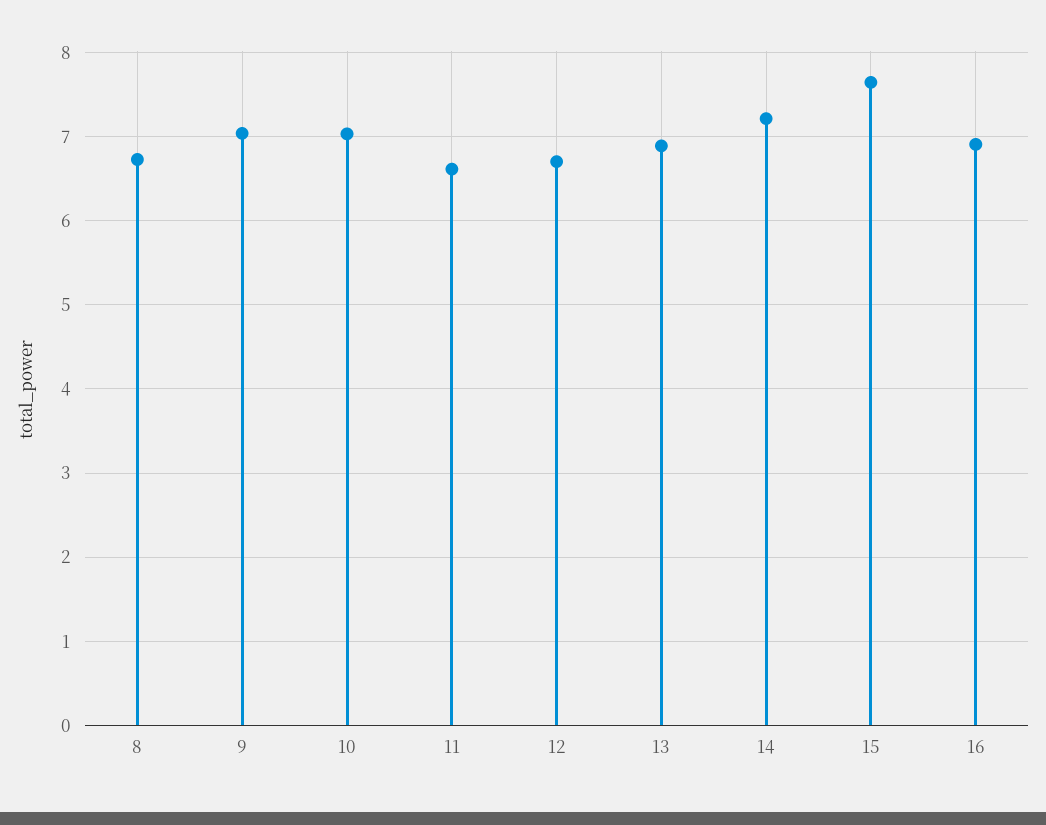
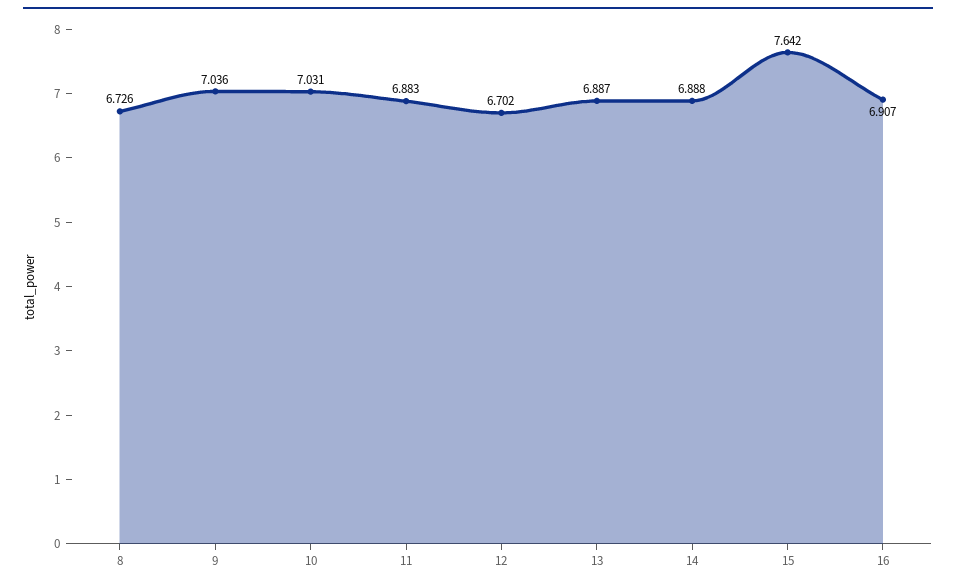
  {
    "8": 6.726,
    "9": 7.036,
    "10": 7.031,
-   "11": 6.6,
+   "11": 6.883,
    "12": 6.702,
    "13": 6.887,
-   "14": 7.2,
+   "14": 6.888,
    "15": 7.642,
    "16": 6.907
  }

